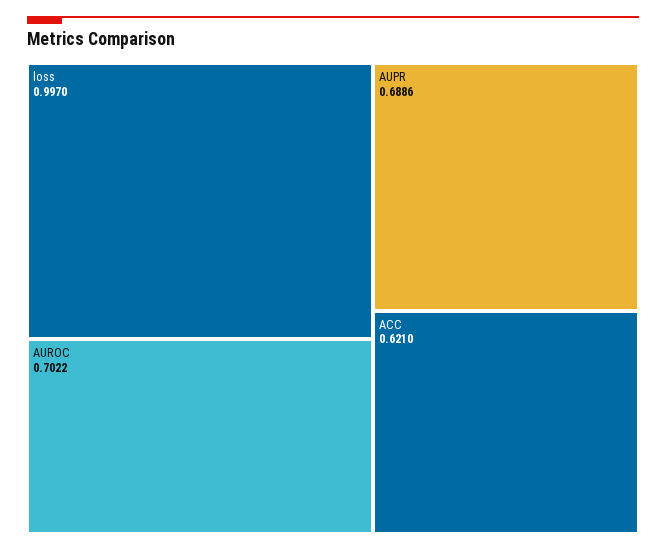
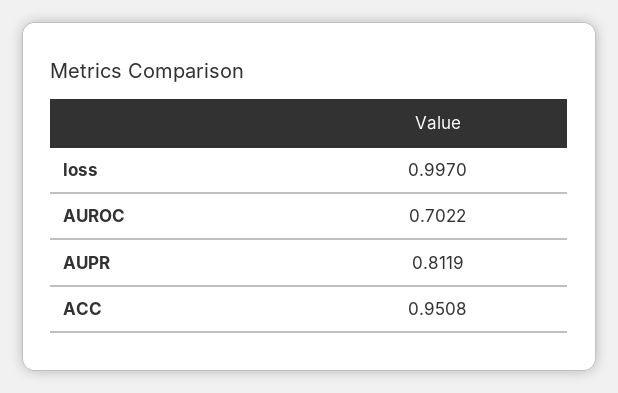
  {
    "loss": 0.997,
    "AUROC": 0.7022,
-   "AUPR": 0.6886,
+   "AUPR": 0.8119,
-   "ACC": 0.621
+   "ACC": 0.9508
  }

